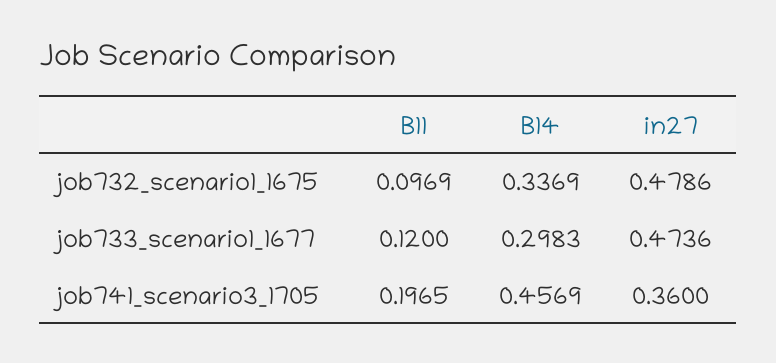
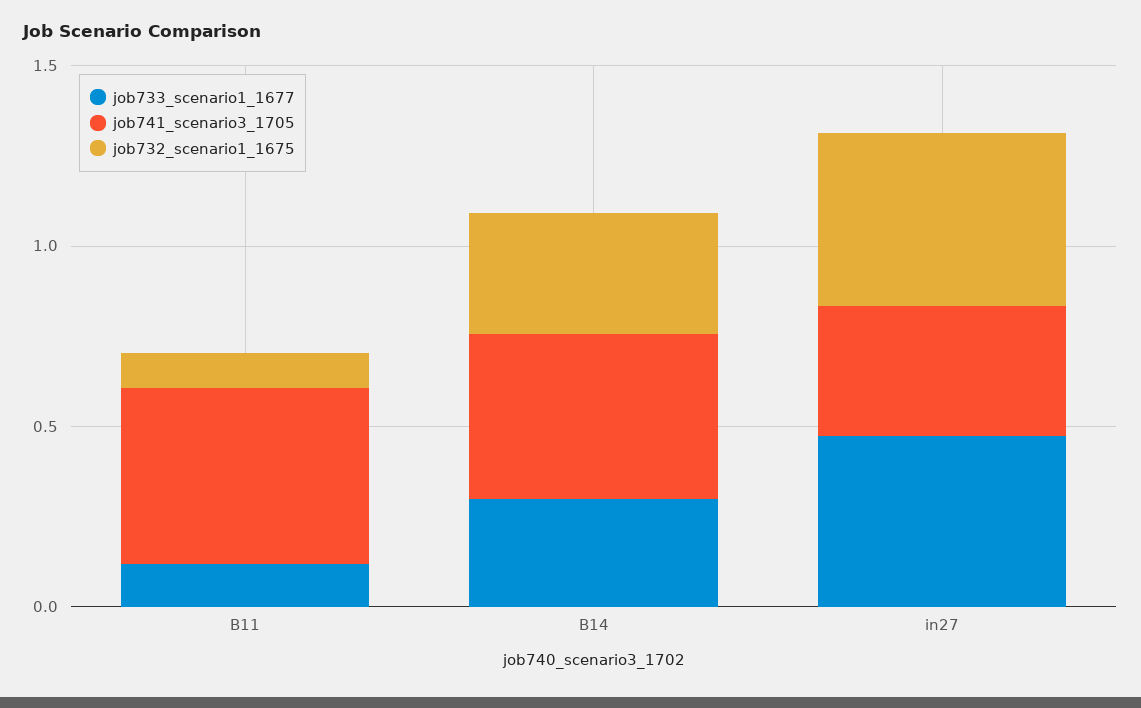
  {
    "job732_scenario1_1675": {
      "B11": 0.0969,
      "B14": 0.3369,
      "in27": 0.4786
    },
    "job733_scenario1_1677": {
      "B11": 0.12,
      "B14": 0.2983,
      "in27": 0.4736
    },
    "job741_scenario3_1705": {
-     "B11": 0.1965,
+     "B11": 0.5,
      "B14": 0.4569,
      "in27": 0.36
    }
  }

